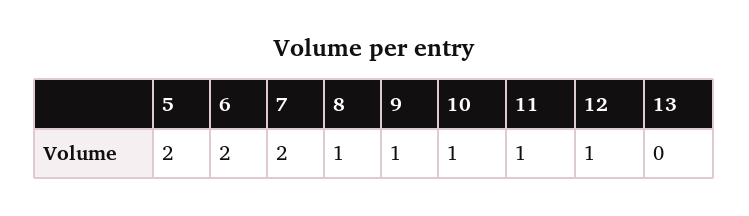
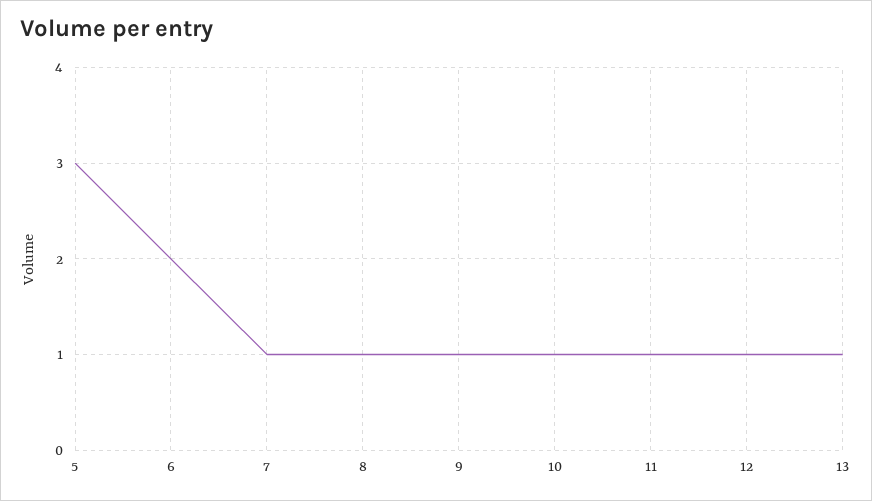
  {
-   "5": 2,
+   "5": 3,
    "6": 2,
-   "7": 2,
+   "7": 1,
    "8": 1,
    "9": 1,
    "10": 1,
    "11": 1,
    "12": 1,
-   "13": 0
+   "13": 1
  }

